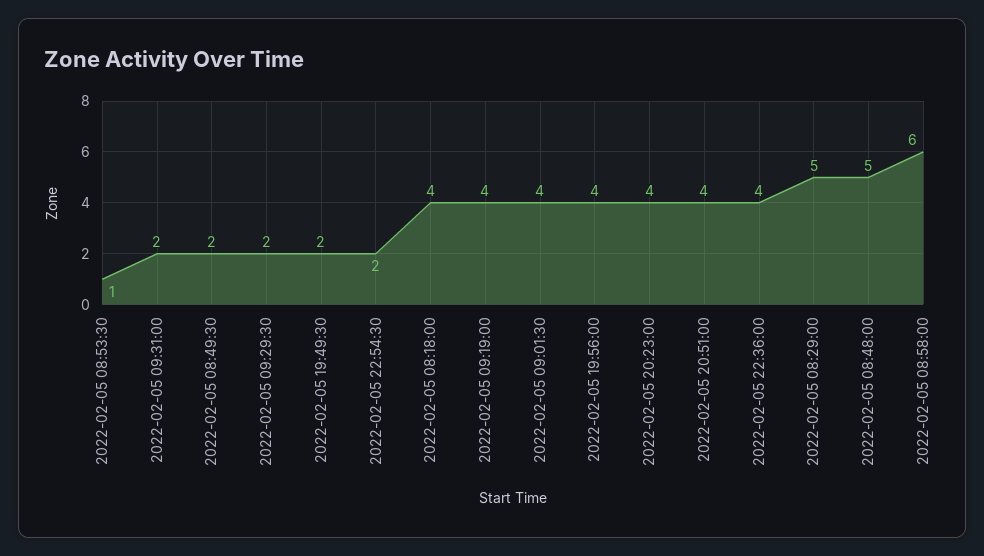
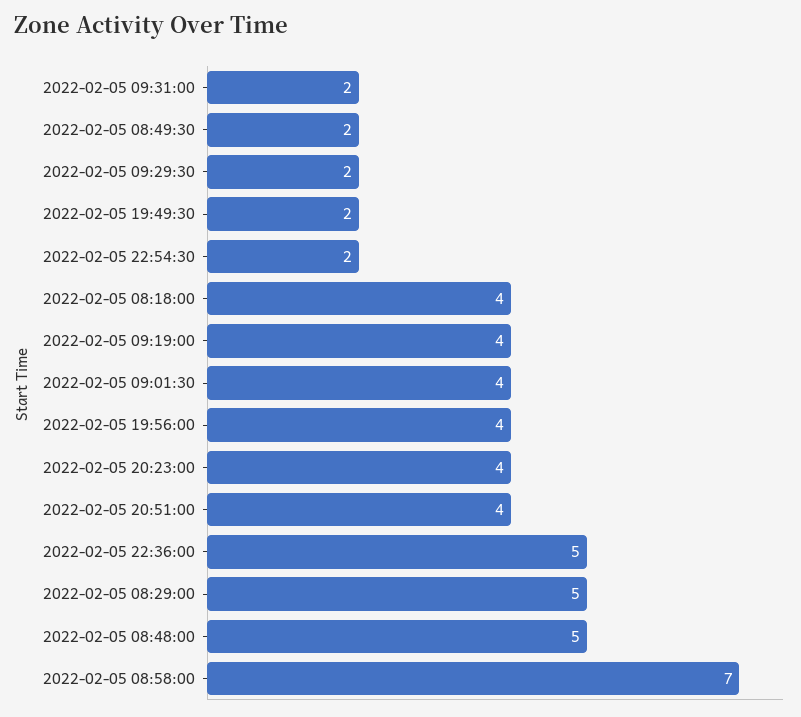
  {
-   "2022-02-05 08:53:30": 1,
    "2022-02-05 09:31:00": 2,
    "2022-02-05 08:49:30": 2,
    "2022-02-05 09:29:30": 2,
    "2022-02-05 19:49:30": 2,
    "2022-02-05 22:54:30": 2,
    "2022-02-05 08:18:00": 4,
    "2022-02-05 09:19:00": 4,
    "2022-02-05 09:01:30": 4,
    "2022-02-05 19:56:00": 4,
    "2022-02-05 20:23:00": 4,
    "2022-02-05 20:51:00": 4,
-   "2022-02-05 22:36:00": 4,
+   "2022-02-05 22:36:00": 5,
    "2022-02-05 08:29:00": 5,
    "2022-02-05 08:48:00": 5,
-   "2022-02-05 08:58:00": 6
+   "2022-02-05 08:58:00": 7
  }

